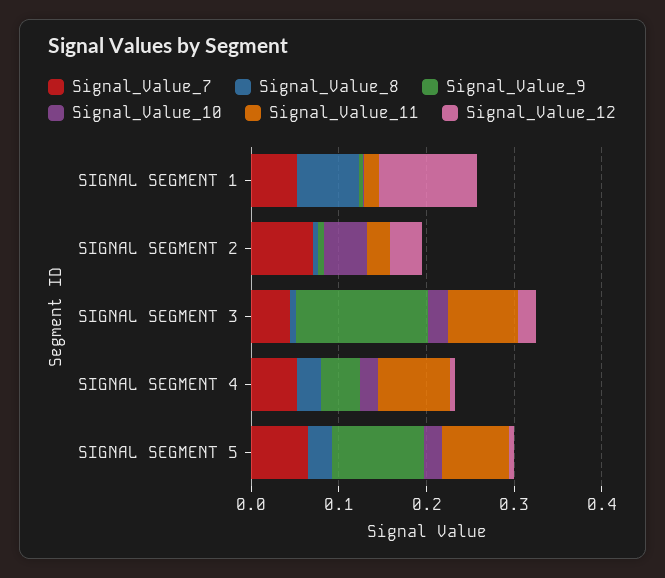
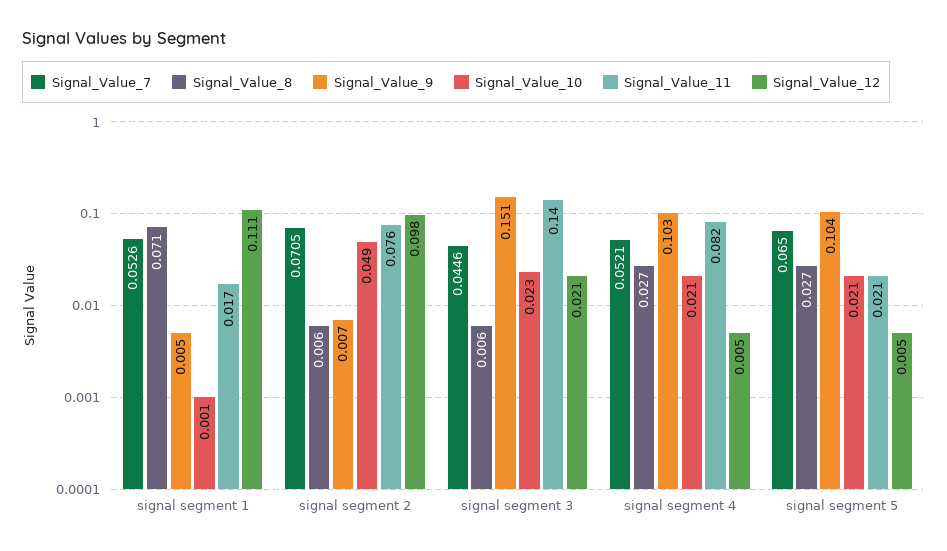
  {
    "Signal_Value_7": {
      "SIGNAL SEGMENT 1": 0.0526,
      "SIGNAL SEGMENT 2": 0.0705,
      "SIGNAL SEGMENT 3": 0.0446,
      "SIGNAL SEGMENT 4": 0.0521,
      "SIGNAL SEGMENT 5": 0.065
    },
    "Signal_Value_8": {
      "SIGNAL SEGMENT 1": 0.071,
      "SIGNAL SEGMENT 2": 0.006,
      "SIGNAL SEGMENT 3": 0.006,
      "SIGNAL SEGMENT 4": 0.027,
      "SIGNAL SEGMENT 5": 0.027
    },
    "Signal_Value_9": {
      "SIGNAL SEGMENT 1": 0.005,
      "SIGNAL SEGMENT 2": 0.007,
      "SIGNAL SEGMENT 3": 0.151,
-     "SIGNAL SEGMENT 4": 0.04,
+     "SIGNAL SEGMENT 4": 0.103,
      "SIGNAL SEGMENT 5": 0.104
    },
    "Signal_Value_10": {
      "SIGNAL SEGMENT 1": 0.001,
      "SIGNAL SEGMENT 2": 0.049,
      "SIGNAL SEGMENT 3": 0.023,
      "SIGNAL SEGMENT 4": 0.021,
      "SIGNAL SEGMENT 5": 0.021
    },
    "Signal_Value_11": {
      "SIGNAL SEGMENT 1": 0.017,
-     "SIGNAL SEGMENT 2": 0.02,
+     "SIGNAL SEGMENT 2": 0.076,
-     "SIGNAL SEGMENT 3": 0.08,
+     "SIGNAL SEGMENT 3": 0.14,
      "SIGNAL SEGMENT 4": 0.082,
-     "SIGNAL SEGMENT 5": 0.08
+     "SIGNAL SEGMENT 5": 0.021
    },
    "Signal_Value_12": {
      "SIGNAL SEGMENT 1": 0.111,
-     "SIGNAL SEGMENT 2": 0.04,
+     "SIGNAL SEGMENT 2": 0.098,
      "SIGNAL SEGMENT 3": 0.021,
      "SIGNAL SEGMENT 4": 0.005,
      "SIGNAL SEGMENT 5": 0.005
    }
  }

